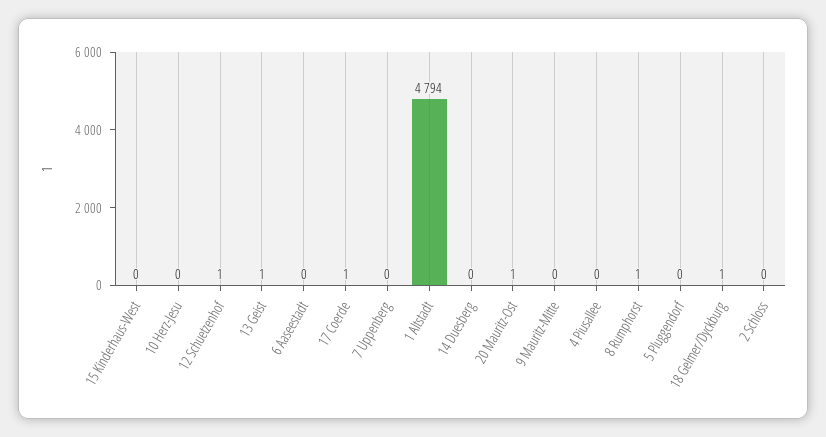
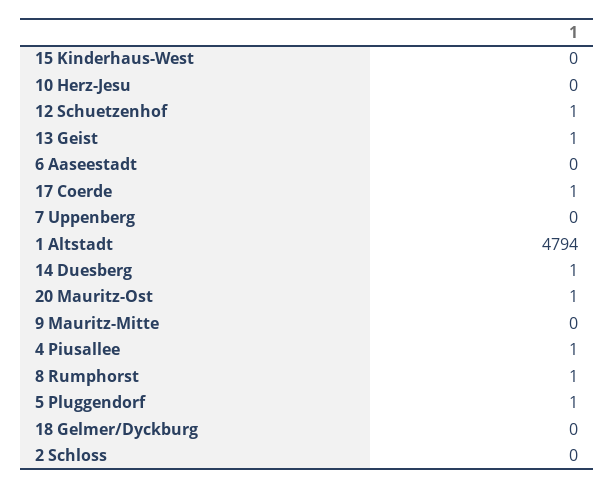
  {
    "15 Kinderhaus-West": 0,
    "10 Herz-Jesu": 0,
    "12 Schuetzenhof": 1,
    "13 Geist": 1,
    "6 Aaseestadt": 0,
    "17 Coerde": 1,
    "7 Uppenberg": 0,
    "1 Altstadt": 4794,
-   "14 Duesberg": 0,
+   "14 Duesberg": 1,
    "20 Mauritz-Ost": 1,
    "9 Mauritz-Mitte": 0,
-   "4 Piusallee": 0,
+   "4 Piusallee": 1,
    "8 Rumphorst": 1,
-   "5 Pluggendorf": 0,
+   "5 Pluggendorf": 1,
-   "18 Gelmer/Dyckburg": 1,
+   "18 Gelmer/Dyckburg": 0,
    "2 Schloss": 0
  }

